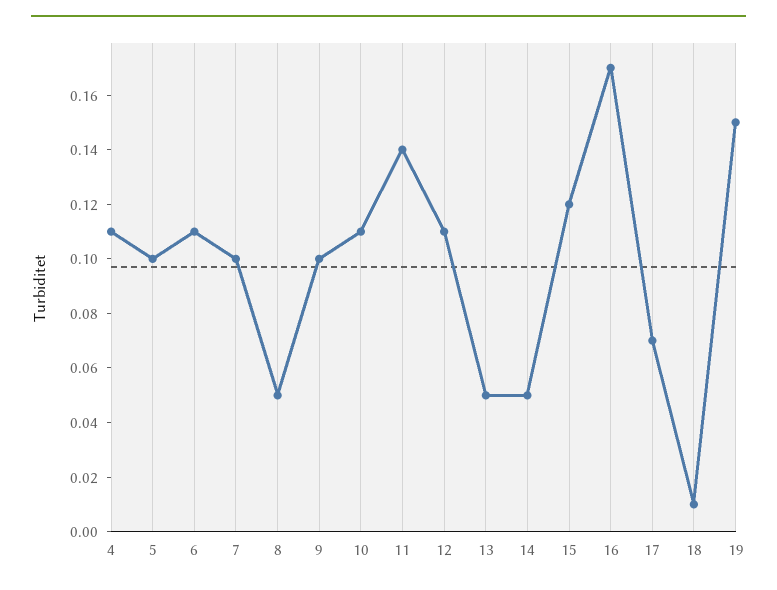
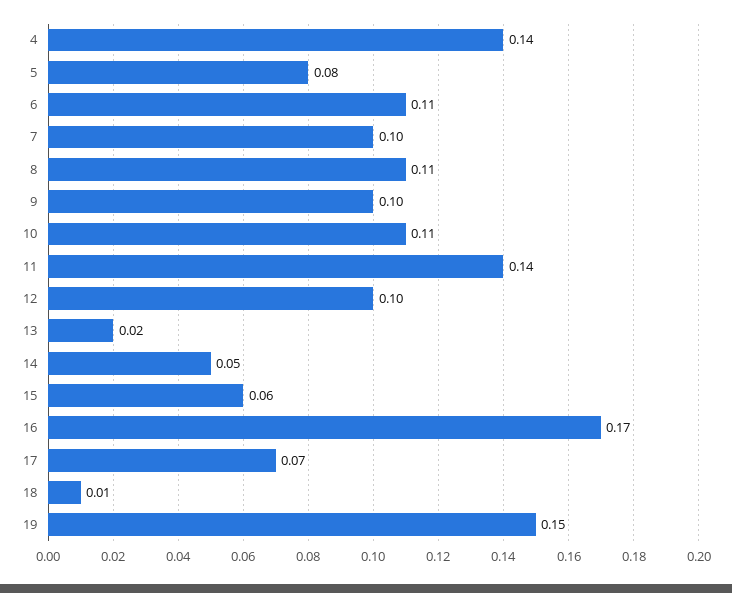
  {
-   "4": 0.11,
+   "4": 0.14,
-   "5": 0.1,
+   "5": 0.08,
    "6": 0.11,
    "7": 0.1,
-   "8": 0.05,
+   "8": 0.11,
    "9": 0.1,
    "10": 0.11,
    "11": 0.14,
-   "12": 0.11,
+   "12": 0.1,
-   "13": 0.05,
+   "13": 0.02,
    "14": 0.05,
-   "15": 0.12,
+   "15": 0.06,
    "16": 0.17,
    "17": 0.07,
    "18": 0.01,
    "19": 0.15
  }

